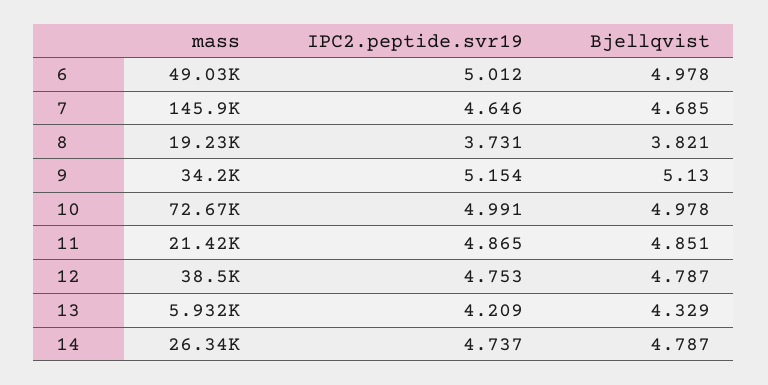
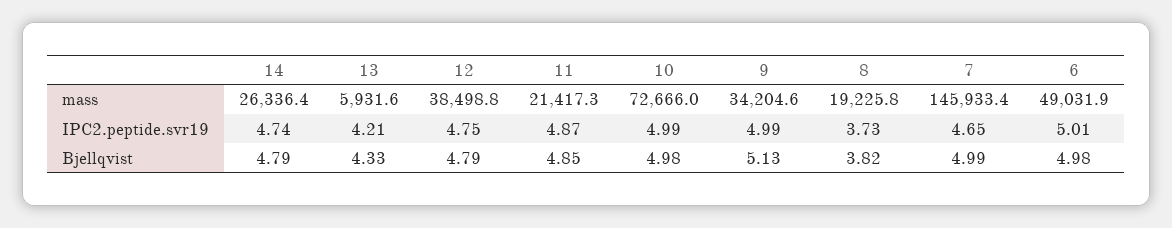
  {
    "mass": {
      "6": 49031.9,
      "7": 145933.4,
      "8": 19225.8,
      "9": 34204.6,
      "10": 72666,
      "11": 21417.3,
      "12": 38498.8,
      "13": 5931.6,
      "14": 26336.4
    },
    "IPC2.peptide.svr19": {
      "6": 5.012,
      "7": 4.646,
      "8": 3.731,
-     "9": 5.154,
+     "9": 4.99,
      "10": 4.991,
      "11": 4.865,
      "12": 4.753,
      "13": 4.209,
      "14": 4.737
    },
    "Bjellqvist": {
      "6": 4.978,
-     "7": 4.685,
+     "7": 4.99,
      "8": 3.821,
      "9": 5.13,
      "10": 4.978,
      "11": 4.851,
      "12": 4.787,
      "13": 4.329,
      "14": 4.787
    }
  }

